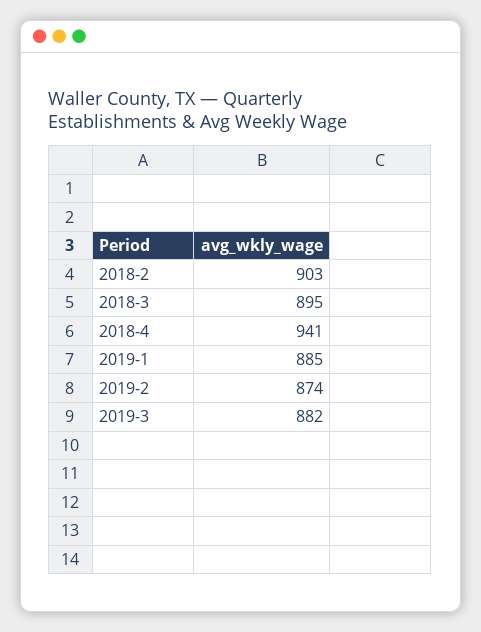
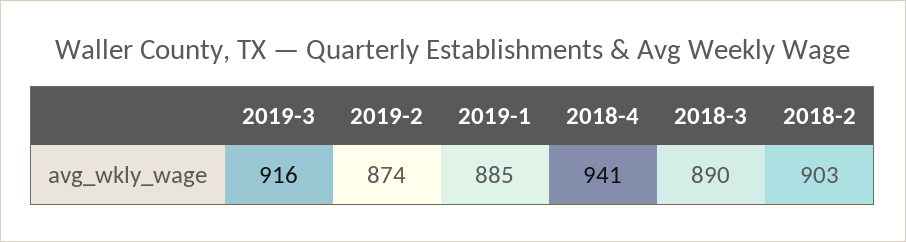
  {
    "2018-2": 903,
-   "2018-3": 895,
+   "2018-3": 890,
    "2018-4": 941,
    "2019-1": 885,
    "2019-2": 874,
-   "2019-3": 882
+   "2019-3": 916
  }

